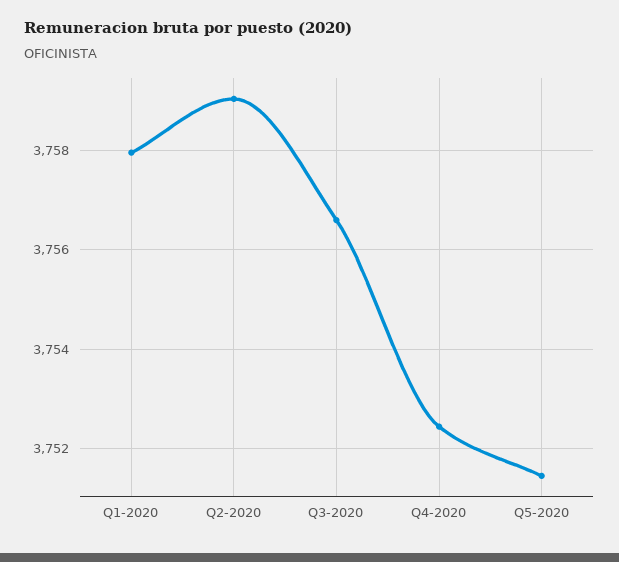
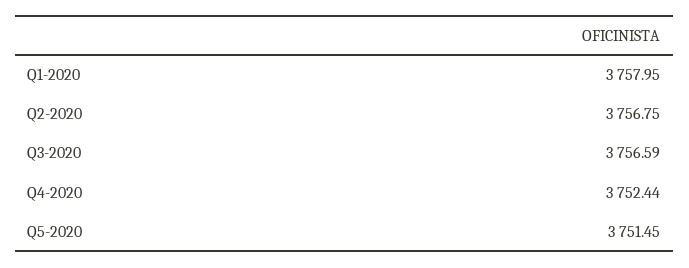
  {
    "Q1-2020": 3757.95,
-   "Q2-2020": 3759,
+   "Q2-2020": 3756.75,
    "Q3-2020": 3756.59,
    "Q4-2020": 3752.44,
    "Q5-2020": 3751.45
  }

